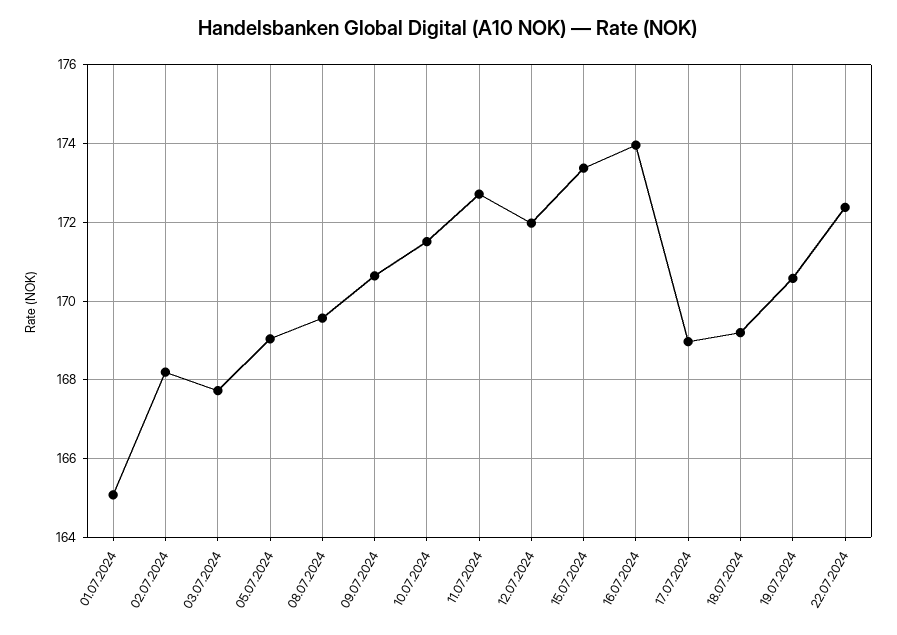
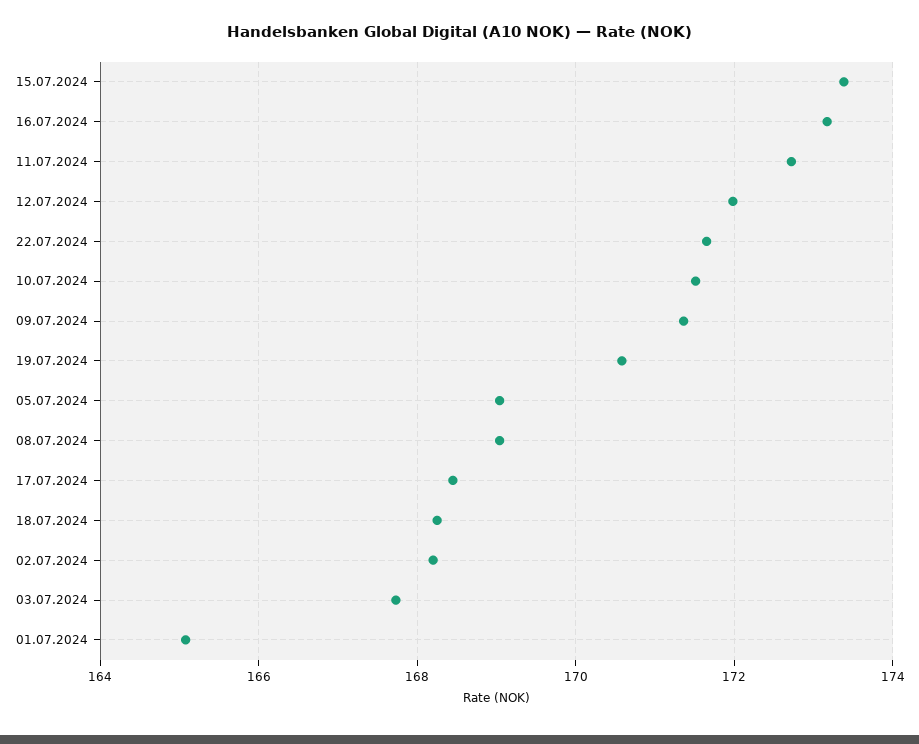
  {
    "01.07.2024": 165,
    "02.07.2024": 168.2,
    "03.07.2024": 167.8,
    "05.07.2024": 169,
-   "08.07.2024": 169.6,
+   "08.07.2024": 169,
-   "09.07.2024": 170.6,
+   "09.07.2024": 171.4,
    "10.07.2024": 171.6,
    "11.07.2024": 172.8,
    "12.07.2024": 172,
    "15.07.2024": 173.4,
-   "16.07.2024": 174,
+   "16.07.2024": 173.2,
-   "17.07.2024": 169,
+   "17.07.2024": 168.4,
-   "18.07.2024": 169.2,
+   "18.07.2024": 168.2,
    "19.07.2024": 170.6,
-   "22.07.2024": 172.4
+   "22.07.2024": 171.6
  }

